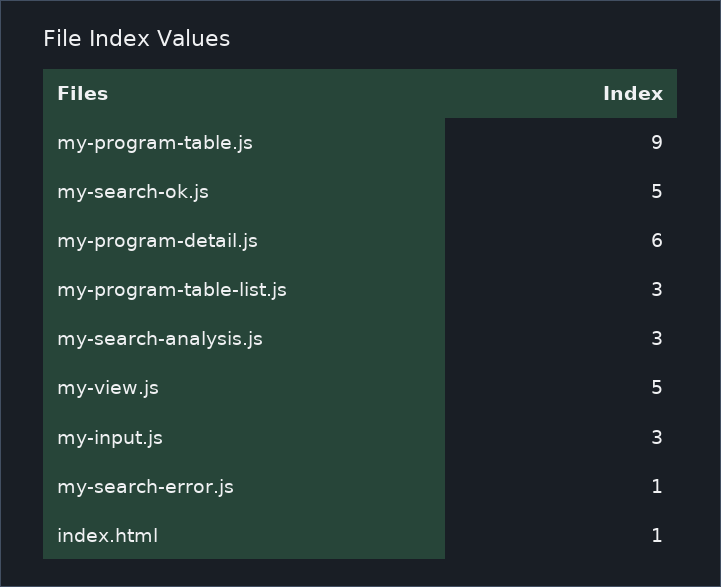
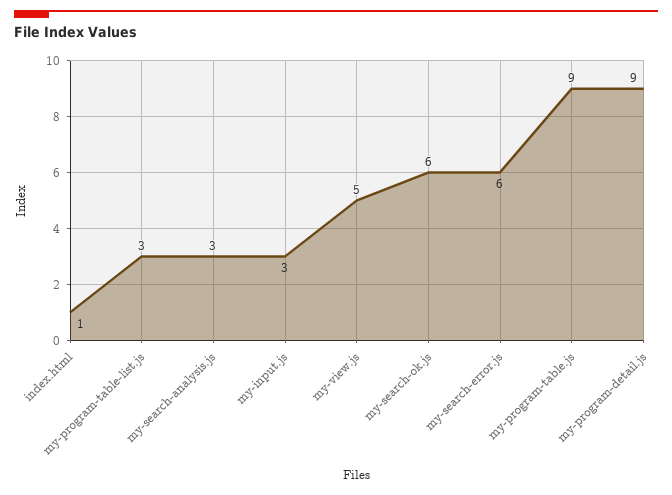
  {
    "my-program-table.js": 9,
-   "my-search-ok.js": 5,
+   "my-search-ok.js": 6,
-   "my-program-detail.js": 6,
+   "my-program-detail.js": 9,
    "my-program-table-list.js": 3,
    "my-search-analysis.js": 3,
    "my-view.js": 5,
    "my-input.js": 3,
-   "my-search-error.js": 1,
+   "my-search-error.js": 6,
    "index.html": 1
  }

